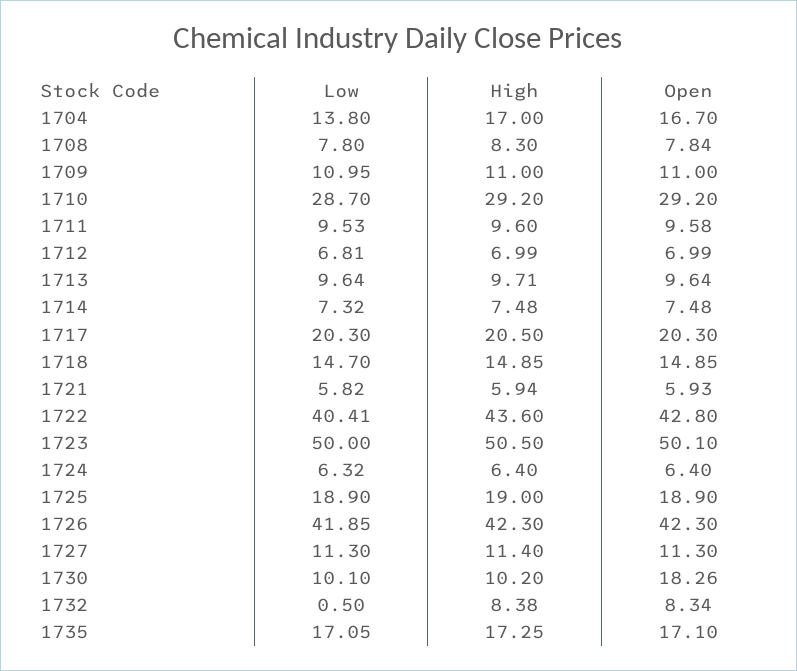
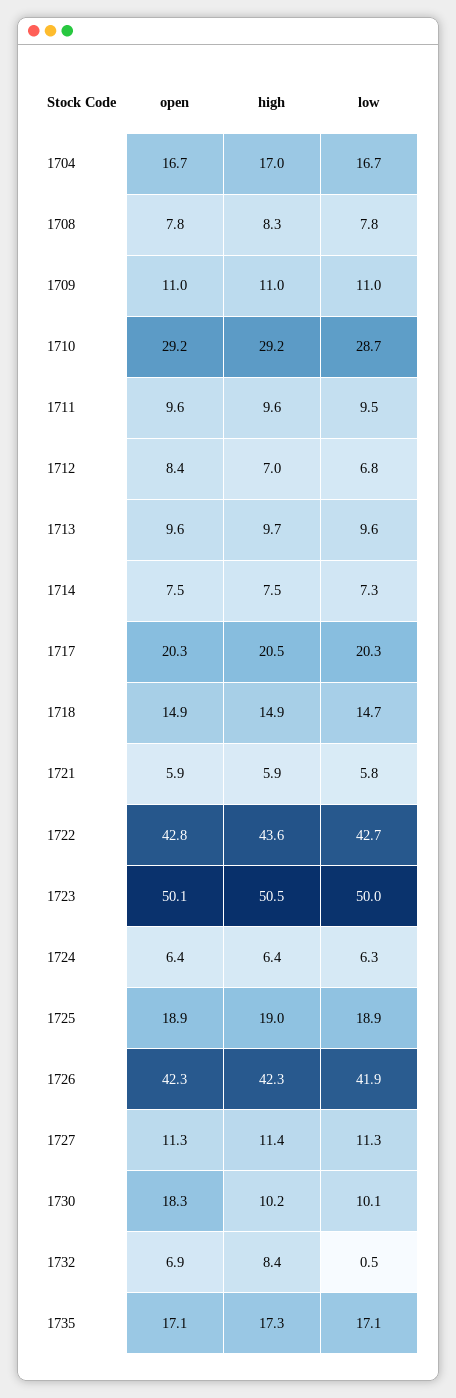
  {
    "Low": {
-     "1704": 13.8,
+     "1704": 16.7,
      "1708": 7.8,
      "1709": 10.95,
      "1710": 28.7,
      "1711": 9.53,
      "1712": 6.81,
      "1713": 9.64,
      "1714": 7.32,
      "1717": 20.3,
      "1718": 14.7,
      "1721": 5.82,
-     "1722": 40.41,
+     "1722": 42.7,
      "1723": 50,
      "1724": 6.32,
      "1725": 18.9,
      "1726": 41.85,
      "1727": 11.3,
      "1730": 10.1,
      "1732": 0.5,
      "1735": 17.05
    },
    "High": {
      "1704": 17,
      "1708": 8.3,
      "1709": 11,
      "1710": 29.2,
      "1711": 9.6,
      "1712": 6.99,
      "1713": 9.71,
      "1714": 7.48,
      "1717": 20.5,
      "1718": 14.85,
      "1721": 5.94,
      "1722": 43.6,
      "1723": 50.5,
      "1724": 6.4,
      "1725": 19,
      "1726": 42.3,
      "1727": 11.4,
      "1730": 10.2,
      "1732": 8.38,
      "1735": 17.25
    },
    "Open": {
      "1704": 16.7,
      "1708": 7.84,
      "1709": 11,
      "1710": 29.2,
      "1711": 9.58,
-     "1712": 6.99,
+     "1712": 8.4,
      "1713": 9.64,
      "1714": 7.48,
      "1717": 20.3,
      "1718": 14.85,
      "1721": 5.93,
      "1722": 42.8,
      "1723": 50.1,
      "1724": 6.4,
      "1725": 18.9,
      "1726": 42.3,
      "1727": 11.3,
      "1730": 18.26,
-     "1732": 8.34,
+     "1732": 6.9,
      "1735": 17.1
    }
  }

